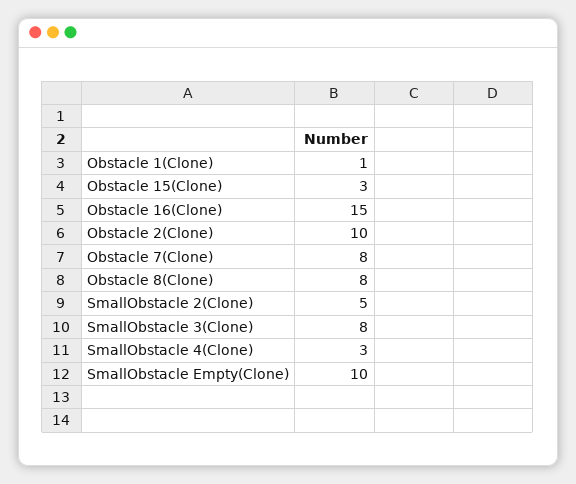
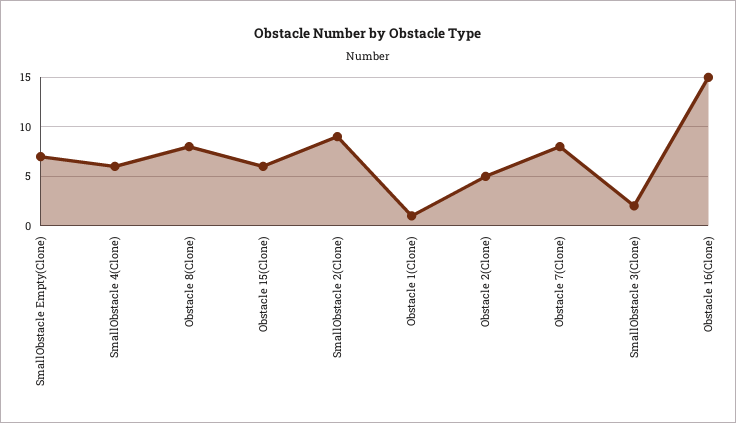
  {
    "Obstacle 1(Clone)": 1,
-   "Obstacle 15(Clone)": 3,
+   "Obstacle 15(Clone)": 6,
    "Obstacle 16(Clone)": 15,
-   "Obstacle 2(Clone)": 10,
+   "Obstacle 2(Clone)": 5,
    "Obstacle 7(Clone)": 8,
    "Obstacle 8(Clone)": 8,
-   "SmallObstacle 2(Clone)": 5,
+   "SmallObstacle 2(Clone)": 9,
-   "SmallObstacle 3(Clone)": 8,
+   "SmallObstacle 3(Clone)": 2,
-   "SmallObstacle 4(Clone)": 3,
+   "SmallObstacle 4(Clone)": 6,
-   "SmallObstacle Empty(Clone)": 10
+   "SmallObstacle Empty(Clone)": 7
  }

